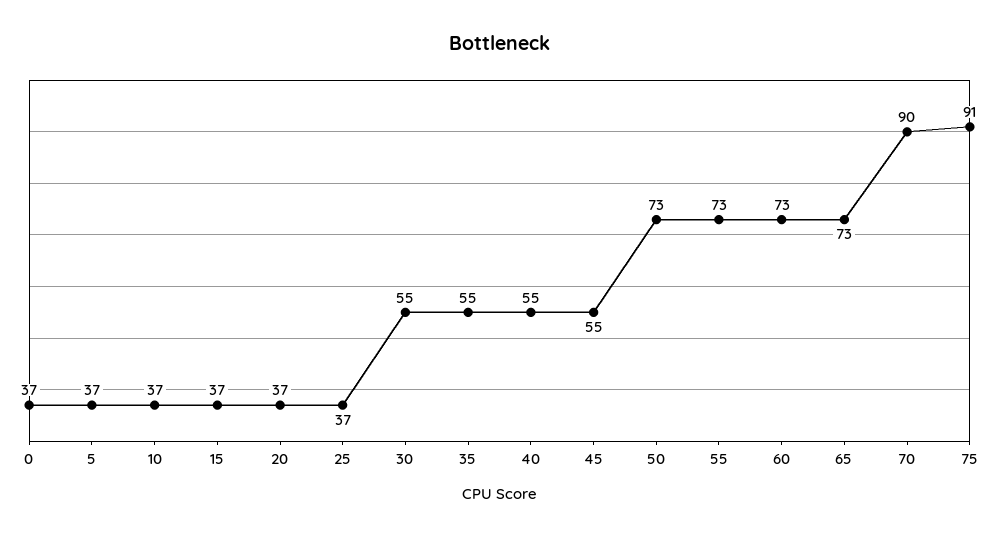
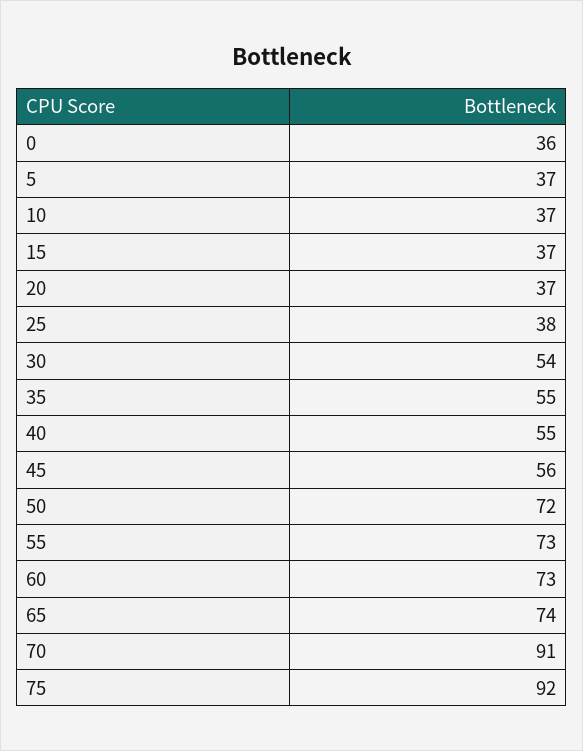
  {
-   "0": 37,
+   "0": 36,
    "5": 37,
    "10": 37,
    "15": 37,
    "20": 37,
-   "25": 37,
+   "25": 38,
-   "30": 55,
+   "30": 54,
    "35": 55,
    "40": 55,
-   "45": 55,
+   "45": 56,
-   "50": 73,
+   "50": 72,
    "55": 73,
    "60": 73,
-   "65": 73,
+   "65": 74,
-   "70": 90,
+   "70": 91,
-   "75": 91
+   "75": 92
  }

